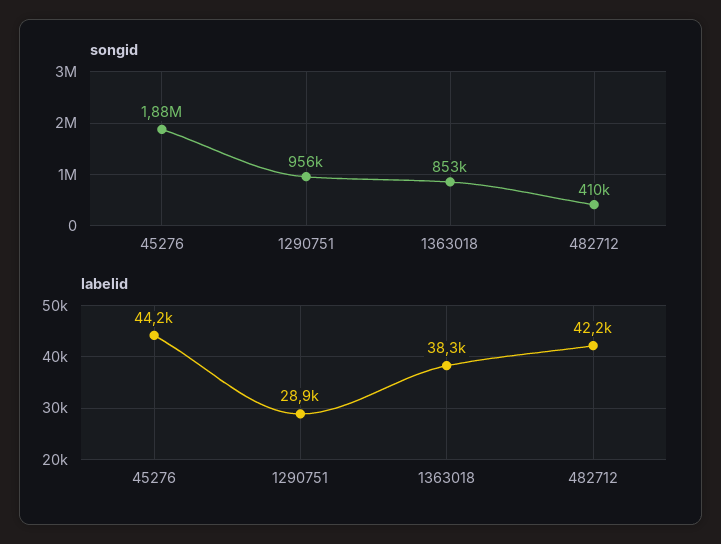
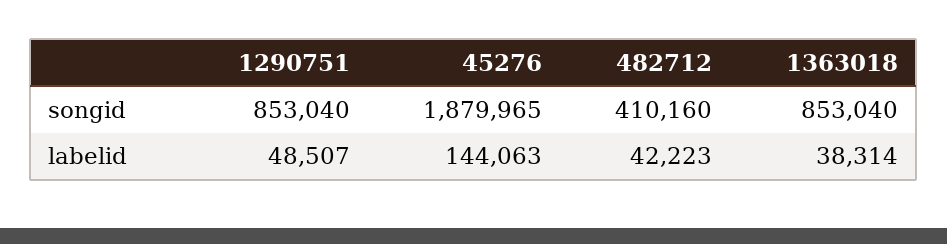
  {
    "songid": {
      "45276": 1879965,
-     "1290751": 956000,
+     "1290751": 853040,
      "1363018": 853040,
      "482712": 410160
    },
    "labelid": {
-     "45276": 44200,
+     "45276": 144063,
-     "1290751": 28900,
+     "1290751": 48507,
      "1363018": 38314,
      "482712": 42223
    }
  }

